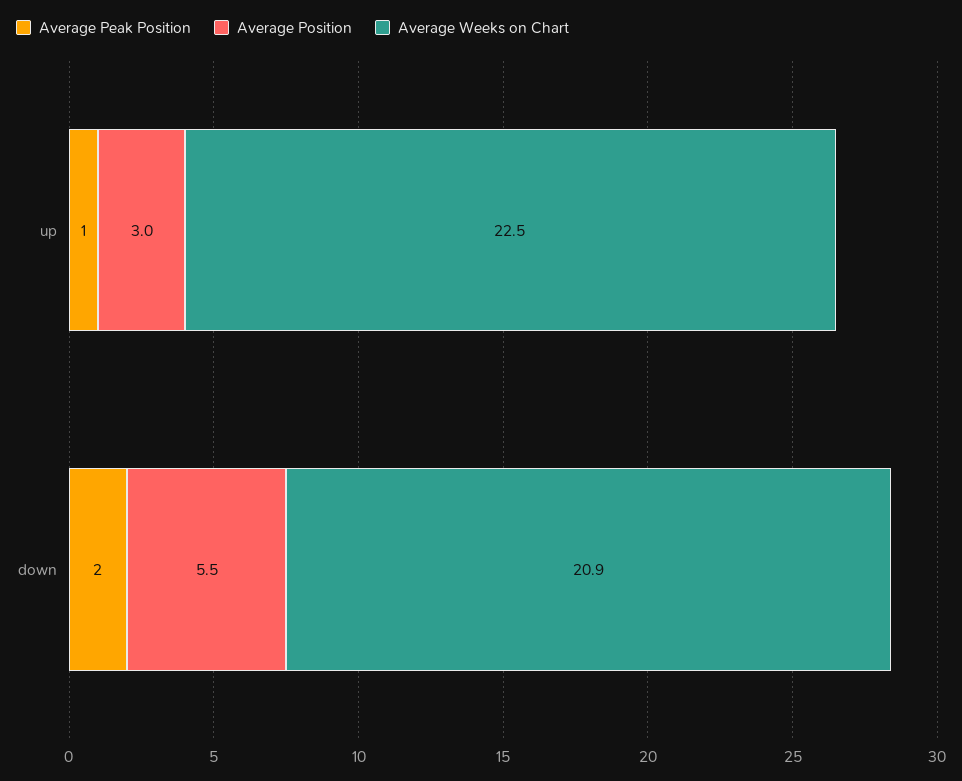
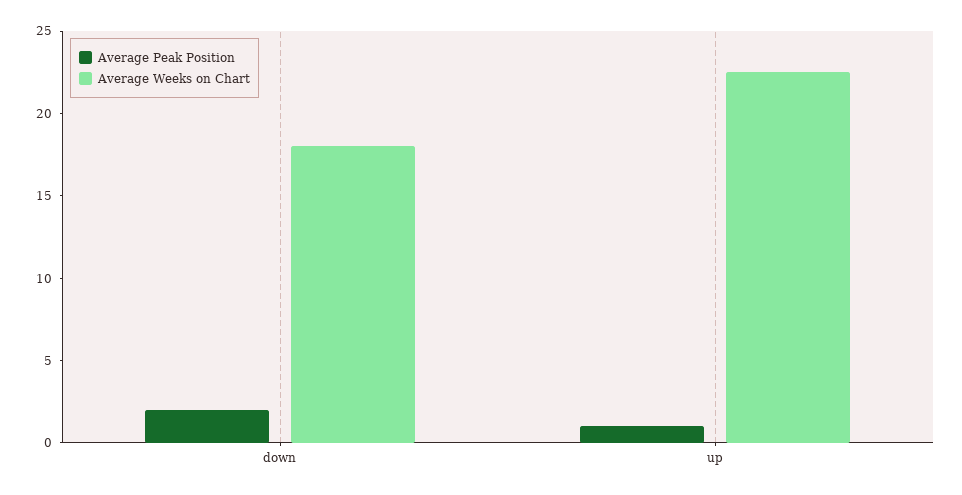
  {
    "Average Peak Position": {
      "up": 1,
      "down": 2
    },
-   "Average Position": {
-     "up": 3,
-     "down": 5.5
-   },
    "Average Weeks on Chart": {
      "up": 22.5,
-     "down": 20.9
+     "down": 18
    }
  }

